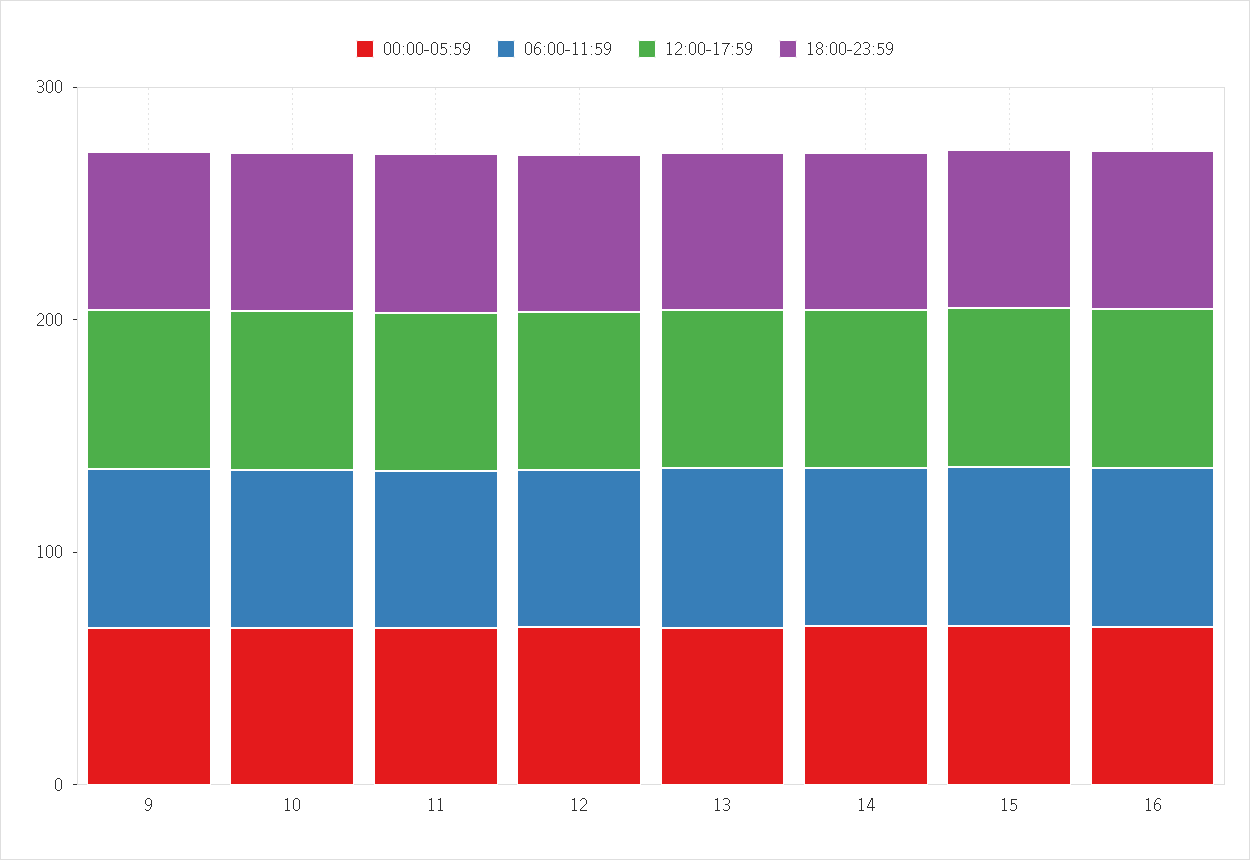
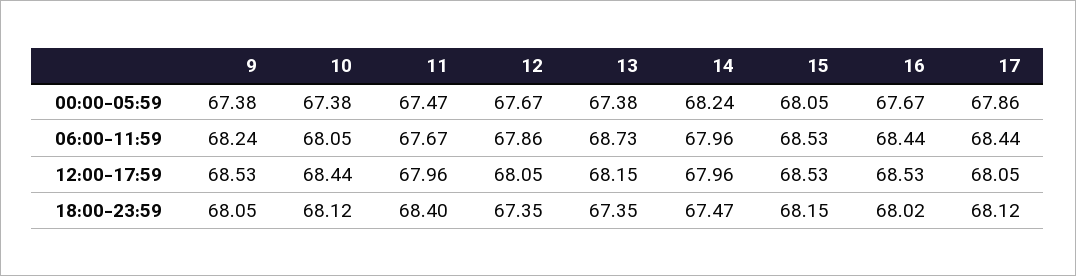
  {
    "00:00-05:59": {
      "9": 67.38,
      "10": 67.38,
      "11": 67.47,
      "12": 67.67,
      "13": 67.38,
      "14": 68.24,
      "15": 68.05,
-     "16": 67.67
+     "16": 67.67,
+     "17": 67.86
    },
    "06:00-11:59": {
      "9": 68.24,
      "10": 68.05,
      "11": 67.67,
      "12": 67.86,
      "13": 68.73,
      "14": 67.96,
      "15": 68.53,
-     "16": 68.44
+     "16": 68.44,
+     "17": 68.44
    },
    "12:00-17:59": {
      "9": 68.53,
      "10": 68.44,
      "11": 67.96,
      "12": 68.05,
      "13": 68.15,
      "14": 67.96,
      "15": 68.53,
-     "16": 68.53
+     "16": 68.53,
+     "17": 68.05
    },
    "18:00-23:59": {
      "9": 68.05,
      "10": 68.12,
      "11": 68.4,
      "12": 67.35,
      "13": 67.35,
      "14": 67.47,
      "15": 68.15,
-     "16": 68.02
+     "16": 68.02,
+     "17": 68.12
    }
  }

